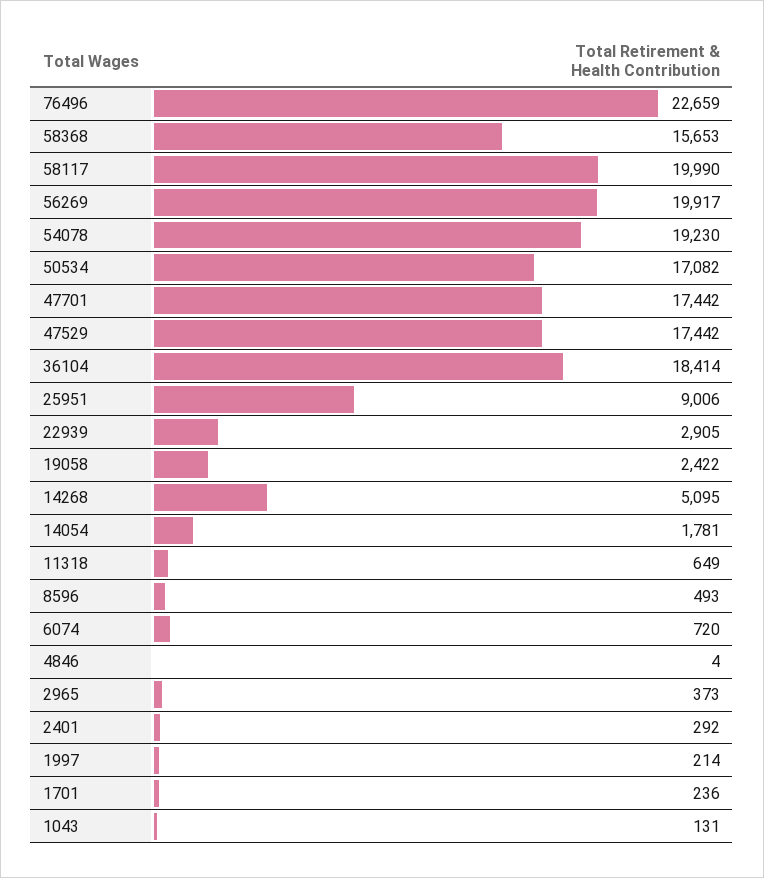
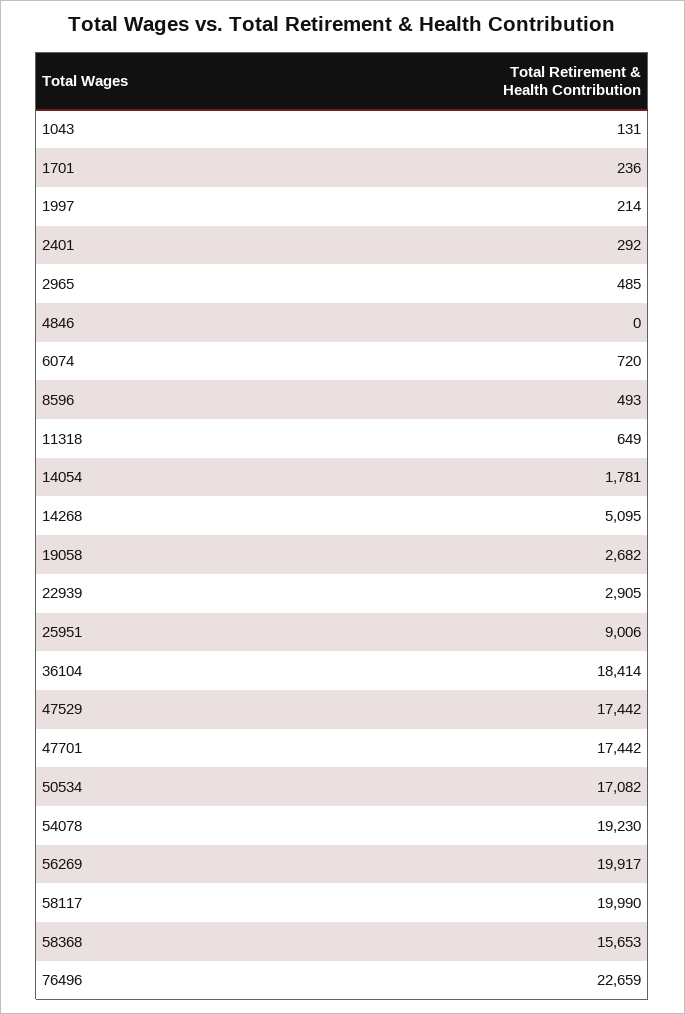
  {
    "76496": 22659,
    "58368": 15653,
    "58117": 19990,
    "56269": 19917,
    "54078": 19230,
    "50534": 17082,
    "47701": 17442,
    "47529": 17442,
    "36104": 18414,
    "25951": 9006,
    "22939": 2905,
-   "19058": 2422,
+   "19058": 2682,
    "14268": 5095,
    "14054": 1781,
    "11318": 649,
    "8596": 493,
    "6074": 720,
-   "4846": 4,
+   "4846": 0,
-   "2965": 373,
+   "2965": 485,
    "2401": 292,
    "1997": 214,
    "1701": 236,
    "1043": 131
  }

